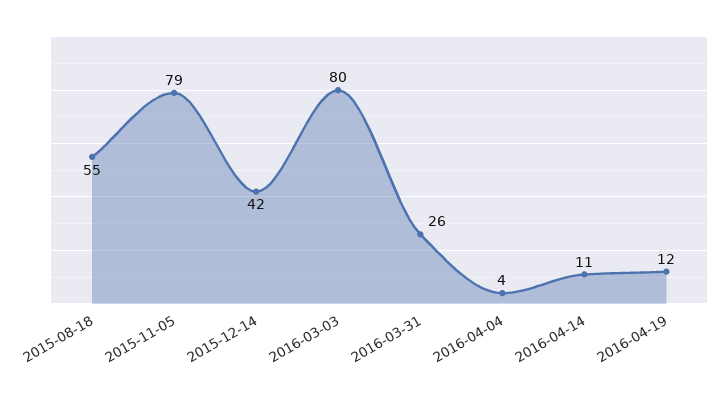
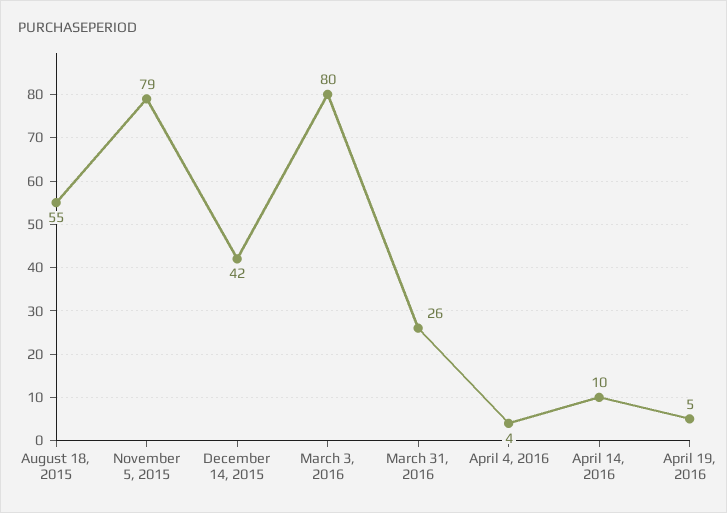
  {
    "2015-08-18": 55,
    "2015-11-05": 79,
    "2015-12-14": 42,
    "2016-03-03": 80,
    "2016-03-31": 26,
    "2016-04-04": 4,
-   "2016-04-14": 11,
+   "2016-04-14": 10,
-   "2016-04-19": 12
+   "2016-04-19": 5
  }

